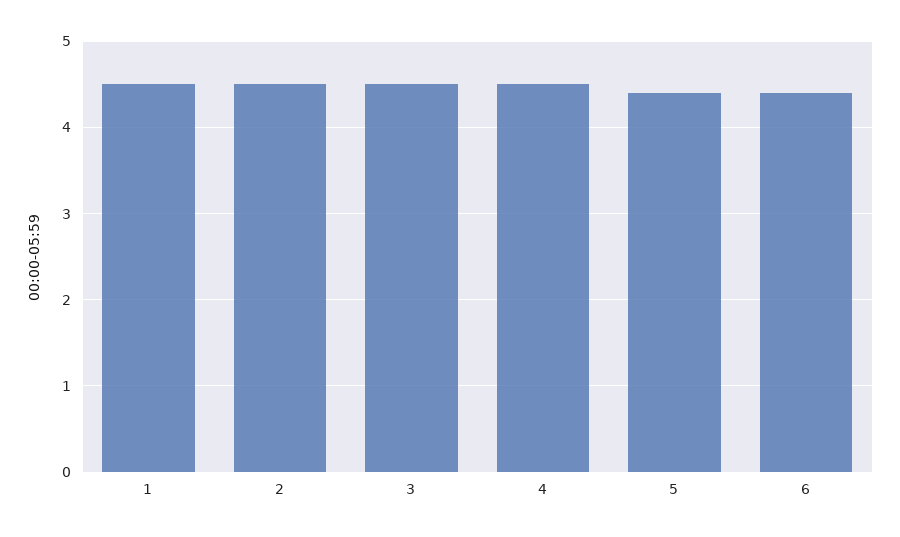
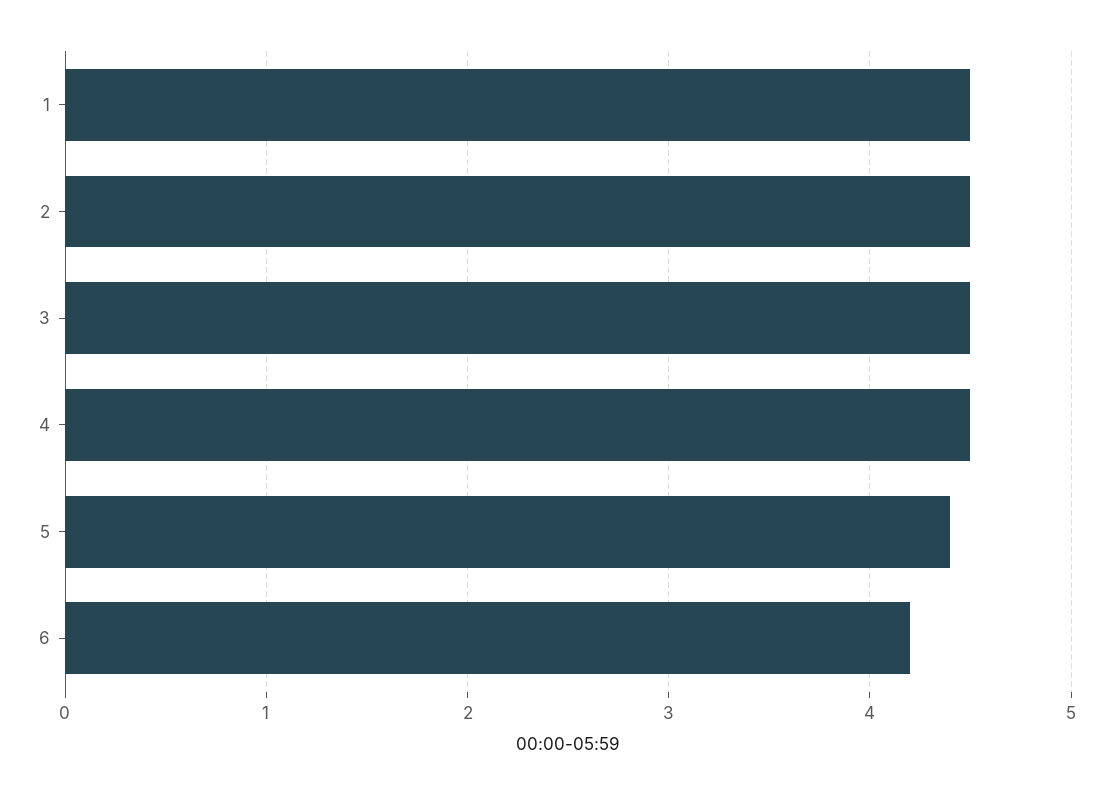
  {
    "1": 4.5,
    "2": 4.5,
    "3": 4.5,
    "4": 4.5,
    "5": 4.4,
-   "6": 4.4
+   "6": 4.2
  }

